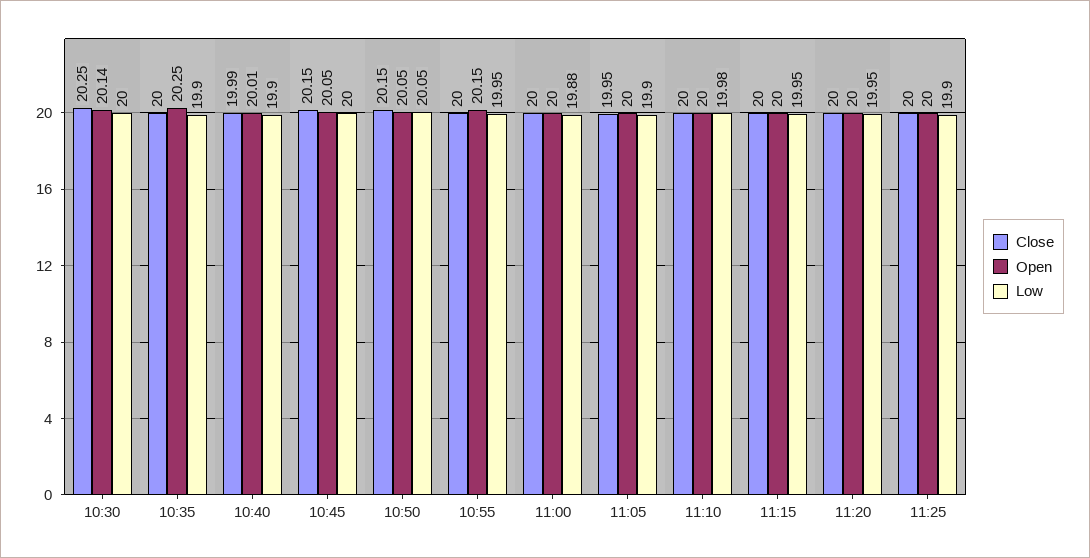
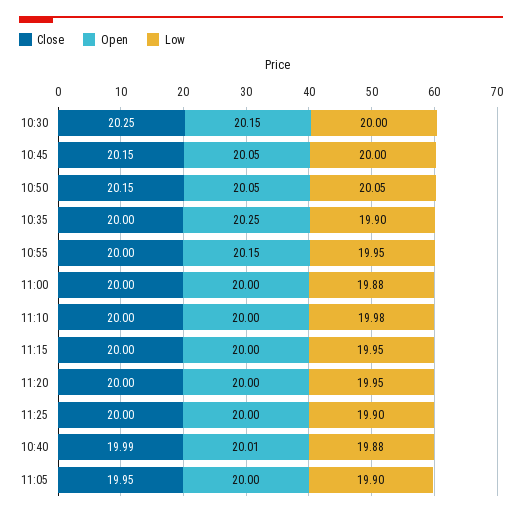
  {
    "Close": {
      "10:30": 20.25,
      "10:35": 20,
      "10:40": 19.99,
      "10:45": 20.15,
      "10:50": 20.15,
      "10:55": 20,
      "11:00": 20,
      "11:05": 19.95,
      "11:10": 20,
      "11:15": 20,
      "11:20": 20,
      "11:25": 20
    },
    "Open": {
-     "10:30": 20.14,
+     "10:30": 20.15,
      "10:35": 20.25,
      "10:40": 20.01,
      "10:45": 20.05,
      "10:50": 20.05,
      "10:55": 20.15,
      "11:00": 20,
      "11:05": 20,
      "11:10": 20,
      "11:15": 20,
      "11:20": 20,
      "11:25": 20
    },
    "Low": {
      "10:30": 20,
      "10:35": 19.9,
-     "10:40": 19.9,
+     "10:40": 19.88,
      "10:45": 20,
      "10:50": 20.05,
      "10:55": 19.95,
      "11:00": 19.88,
      "11:05": 19.9,
      "11:10": 19.98,
      "11:15": 19.95,
      "11:20": 19.95,
      "11:25": 19.9
    }
  }

